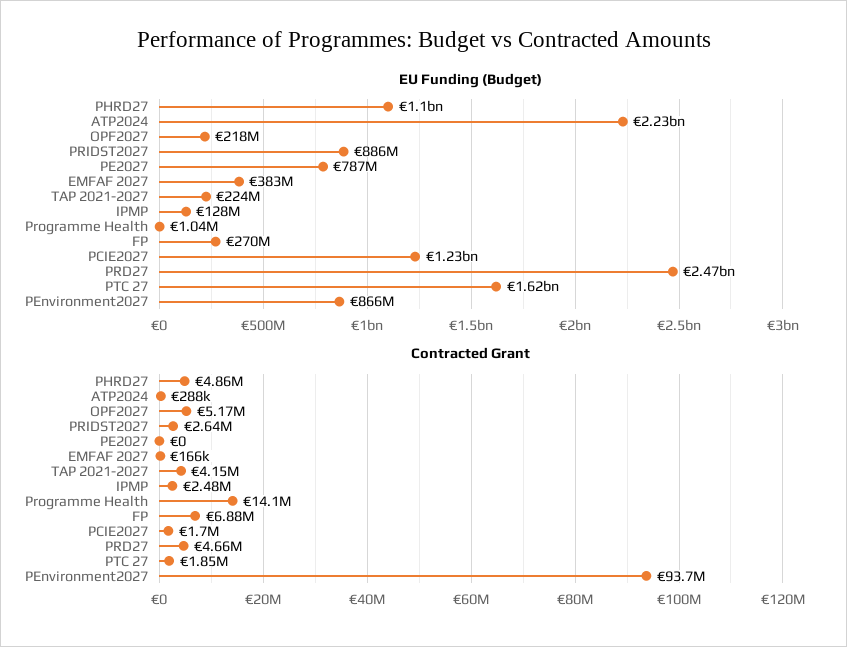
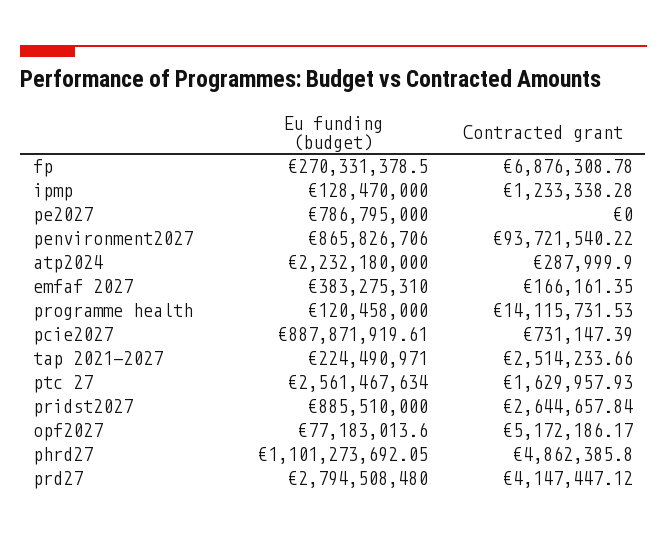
  {
    "EU Funding (Budget)": {
      "PHRD27": 1101273692.05,
      "ATP2024": 2232180000,
-     "OPF2027": 218000000,
+     "OPF2027": 77183013.6,
      "PRIDST2027": 885510000,
      "PE2027": 786795000,
      "EMFAF 2027": 383275310,
      "TAP 2021-2027": 224490971,
      "IPMP": 128470000,
-     "Programme Health": 1040000,
+     "Programme Health": 120458000,
      "FP": 270331378.5,
-     "PCIE2027": 1230000000,
+     "PCIE2027": 887871919.61,
-     "PRD27": 2470000000,
+     "PRD27": 2794508480,
-     "PTC 27": 1620000000,
+     "PTC 27": 2561467634,
      "PEnvironment2027": 865826706
    },
    "Contracted Grant": {
      "PHRD27": 4862385.8,
      "ATP2024": 287999.9,
      "OPF2027": 5172186.17,
      "PRIDST2027": 2644657.84,
      "PE2027": 0,
      "EMFAF 2027": 166161.35,
-     "TAP 2021-2027": 4150000,
+     "TAP 2021-2027": 2514233.66,
-     "IPMP": 2480000,
+     "IPMP": 1233338.28,
      "Programme Health": 14115731.53,
      "FP": 6876308.78,
-     "PCIE2027": 1700000,
+     "PCIE2027": 731147.39,
-     "PRD27": 4660000,
+     "PRD27": 4147447.12,
-     "PTC 27": 1850000,
+     "PTC 27": 1629957.93,
      "PEnvironment2027": 93721540.22
    }
  }

